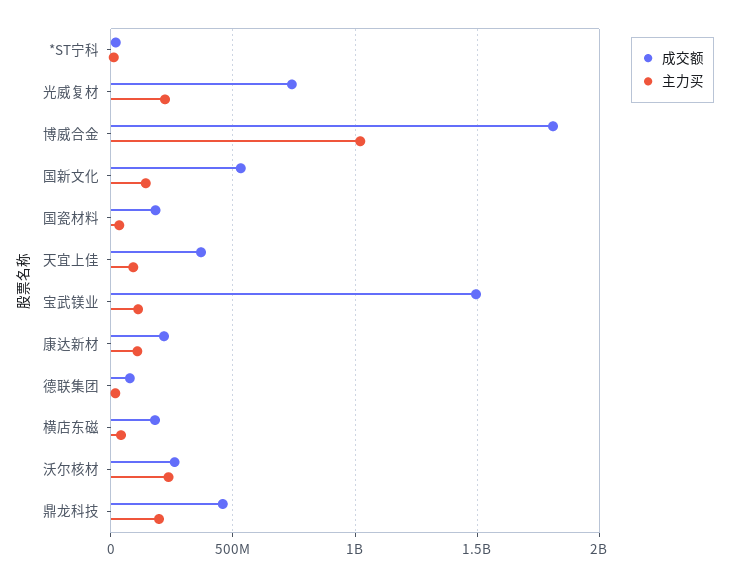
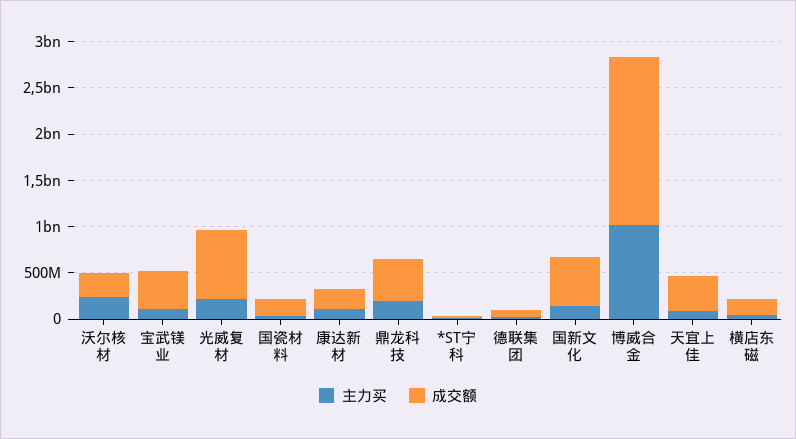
  {
    "成交额": {
      "*ST宁科": 0,
      "光威复材": 750000000,
      "博威合金": 1800000000,
      "国新文化": 550000000,
      "国瓷材料": 200000000,
      "天宜上佳": 350000000,
-     "宝武镁业": 1500000000,
+     "宝武镁业": 400000000,
      "康达新材": 200000000,
      "德联集团": 100000000,
      "横店东磁": 200000000,
      "沃尔核材": 250000000,
      "鼎龙科技": 450000000
    },
    "主力买": {
      "*ST宁科": 0,
      "光威复材": 200000000,
      "博威合金": 1000000000,
      "国新文化": 150000000,
      "国瓷材料": 50000000,
      "天宜上佳": 100000000,
      "宝武镁业": 100000000,
      "康达新材": 100000000,
      "德联集团": 0,
      "横店东磁": 50000000,
      "沃尔核材": 250000000,
      "鼎龙科技": 200000000
    }
  }

